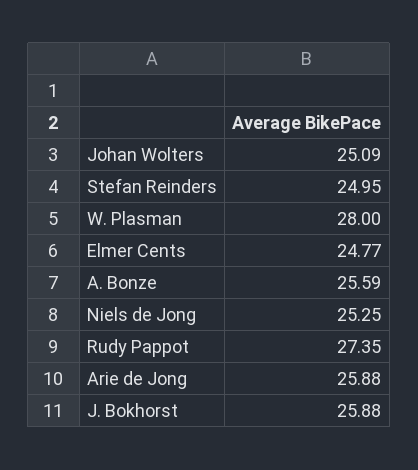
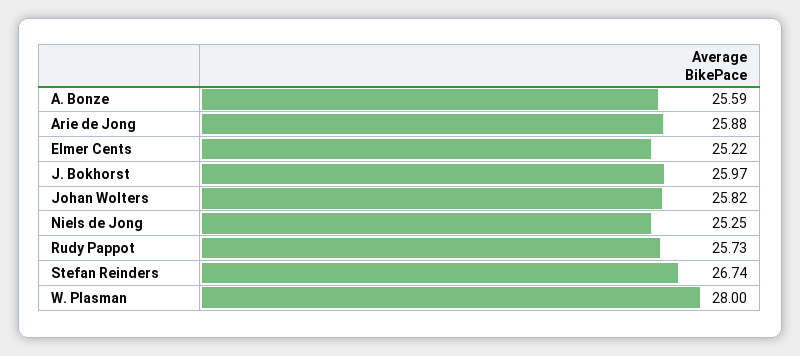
  {
-   "Johan Wolters": 25.09,
+   "Johan Wolters": 25.82,
-   "Stefan Reinders": 24.95,
+   "Stefan Reinders": 26.74,
    "W. Plasman": 28,
-   "Elmer Cents": 24.77,
+   "Elmer Cents": 25.22,
    "A. Bonze": 25.59,
    "Niels de Jong": 25.25,
-   "Rudy Pappot": 27.35,
+   "Rudy Pappot": 25.73,
    "Arie de Jong": 25.88,
-   "J. Bokhorst": 25.88
+   "J. Bokhorst": 25.97
  }

